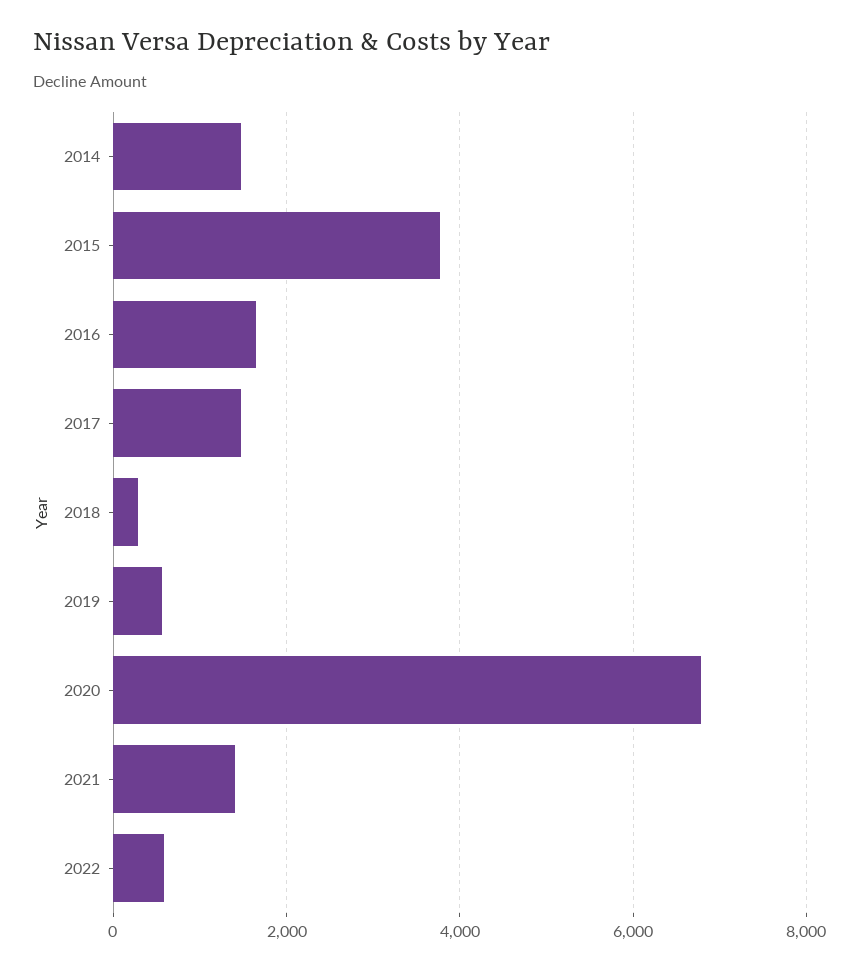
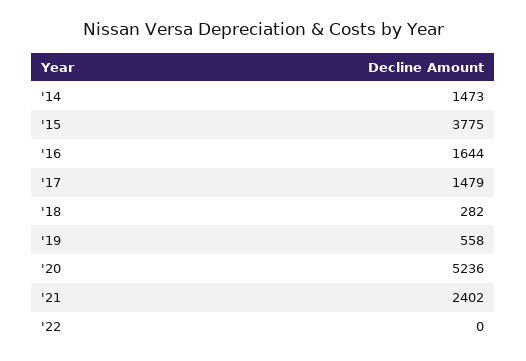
  {
    "2014": 1473,
    "2015": 3775,
    "2016": 1644,
    "2017": 1479,
    "2018": 282,
    "2019": 558,
-   "2020": 6800,
+   "2020": 5236,
-   "2021": 1400,
+   "2021": 2402,
-   "2022": 600
+   "2022": 0
  }

